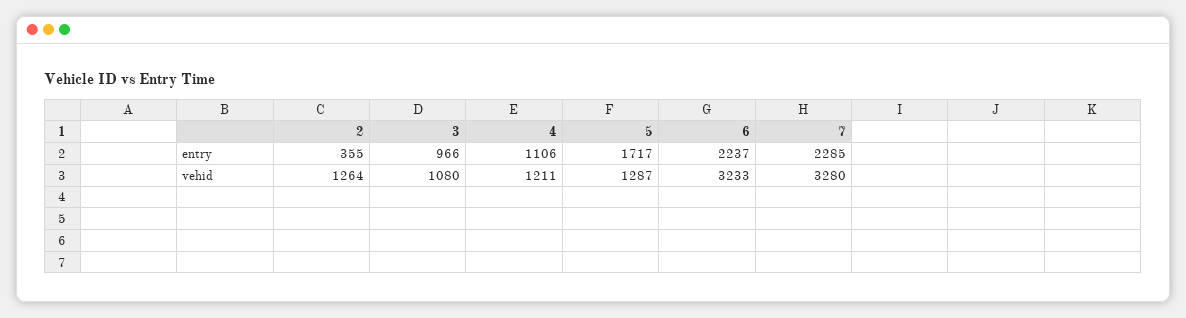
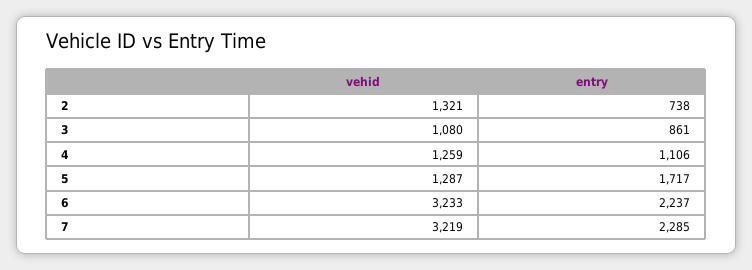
  {
    "2": {
-     "entry": 355,
+     "entry": 738,
-     "vehid": 1264
+     "vehid": 1321
    },
    "3": {
-     "entry": 966,
+     "entry": 861,
      "vehid": 1080
    },
    "4": {
      "entry": 1106,
-     "vehid": 1211
+     "vehid": 1259
    },
    "5": {
      "entry": 1717,
      "vehid": 1287
    },
    "6": {
      "entry": 2237,
      "vehid": 3233
    },
    "7": {
      "entry": 2285,
-     "vehid": 3280
+     "vehid": 3219
    }
  }

